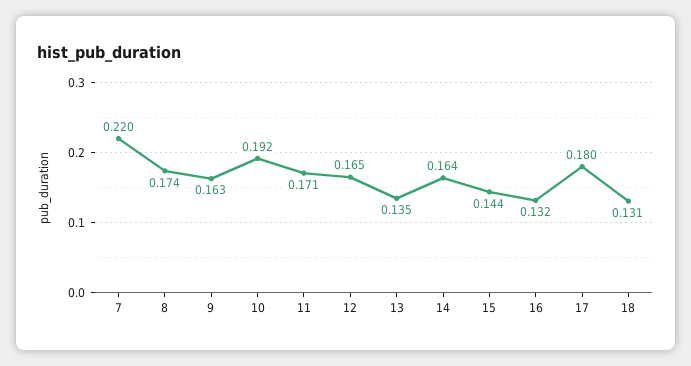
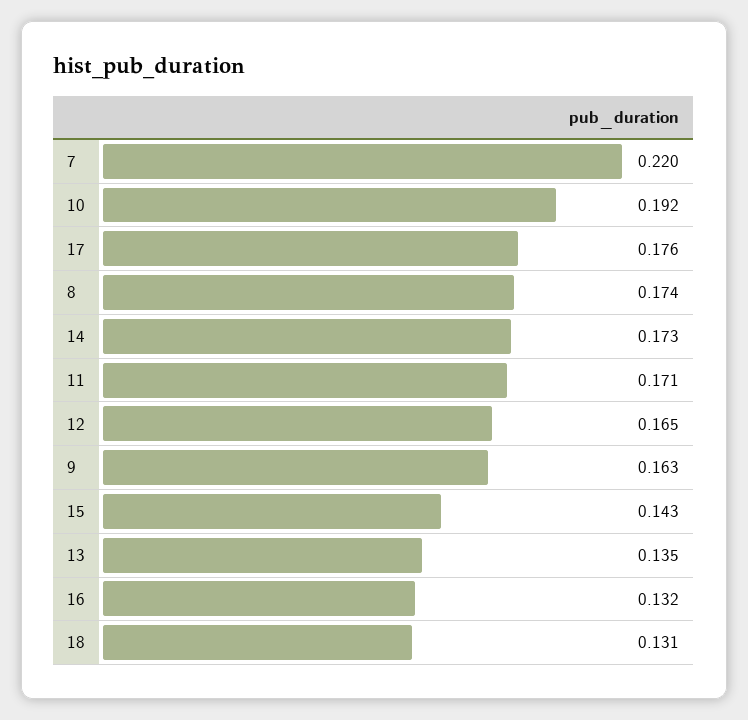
  {
    "7": 0.22,
    "8": 0.174,
    "9": 0.163,
    "10": 0.192,
    "11": 0.171,
    "12": 0.165,
    "13": 0.135,
-   "14": 0.164,
+   "14": 0.173,
-   "15": 0.144,
+   "15": 0.143,
    "16": 0.132,
-   "17": 0.18,
+   "17": 0.176,
    "18": 0.131
  }

